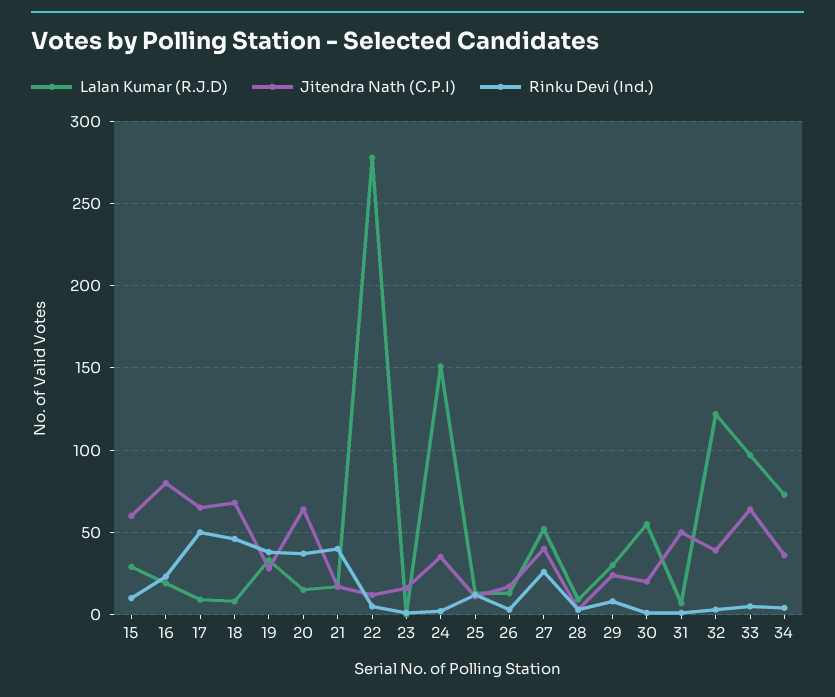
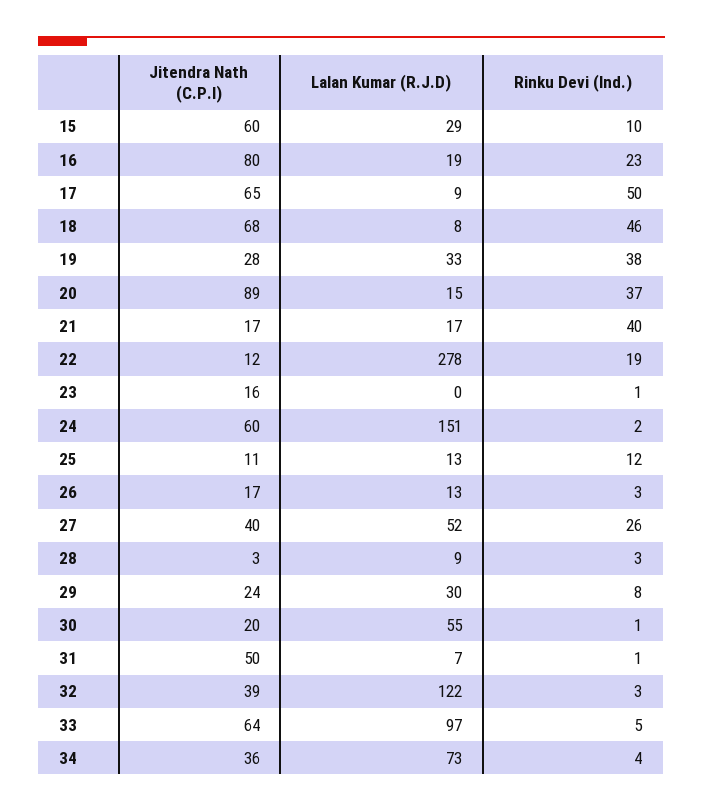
  {
    "Lalan Kumar (R.J.D)": {
      "15": 29,
      "16": 19,
      "17": 9,
      "18": 8,
      "19": 33,
      "20": 15,
      "21": 17,
      "22": 278,
      "23": 0,
      "24": 151,
      "25": 13,
      "26": 13,
      "27": 52,
      "28": 9,
      "29": 30,
      "30": 55,
      "31": 7,
      "32": 122,
      "33": 97,
      "34": 73
    },
    "Jitendra Nath (C.P.I)": {
      "15": 60,
      "16": 80,
      "17": 65,
      "18": 68,
      "19": 28,
-     "20": 65,
+     "20": 89,
      "21": 17,
      "22": 12,
      "23": 16,
-     "24": 35,
+     "24": 60,
      "25": 11,
      "26": 17,
      "27": 40,
      "28": 3,
      "29": 24,
      "30": 20,
      "31": 50,
      "32": 39,
      "33": 64,
      "34": 36
    },
    "Rinku Devi (Ind.)": {
      "15": 10,
      "16": 23,
      "17": 50,
      "18": 46,
      "19": 38,
      "20": 37,
      "21": 40,
-     "22": 5,
+     "22": 19,
      "23": 1,
      "24": 2,
      "25": 12,
      "26": 3,
      "27": 26,
      "28": 3,
      "29": 8,
      "30": 1,
      "31": 1,
      "32": 3,
      "33": 5,
      "34": 4
    }
  }

